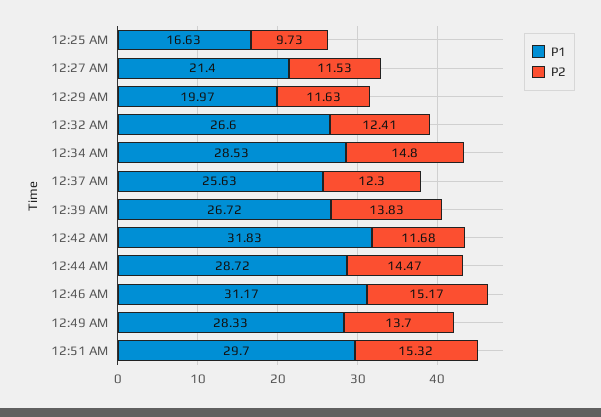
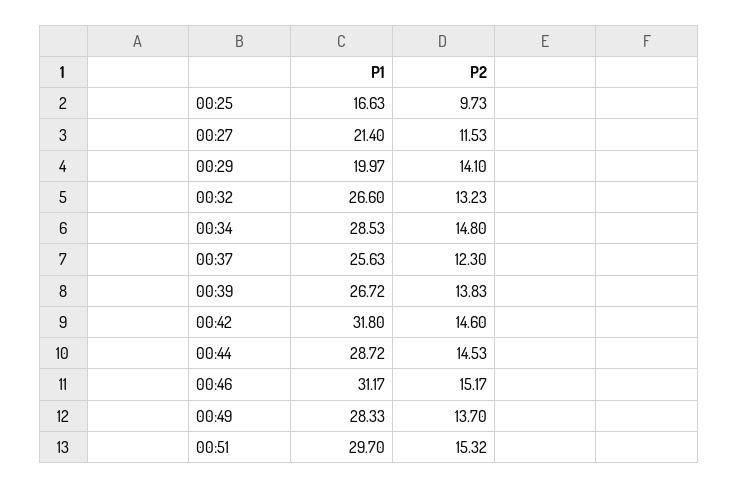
  {
    "P1": {
      "12:25 AM": 16.63,
      "12:27 AM": 21.4,
      "12:29 AM": 19.97,
      "12:32 AM": 26.6,
      "12:34 AM": 28.53,
      "12:37 AM": 25.63,
      "12:39 AM": 26.72,
-     "12:42 AM": 31.83,
+     "12:42 AM": 31.8,
      "12:44 AM": 28.72,
      "12:46 AM": 31.17,
      "12:49 AM": 28.33,
      "12:51 AM": 29.7
    },
    "P2": {
      "12:25 AM": 9.73,
      "12:27 AM": 11.53,
-     "12:29 AM": 11.63,
+     "12:29 AM": 14.1,
-     "12:32 AM": 12.41,
+     "12:32 AM": 13.23,
      "12:34 AM": 14.8,
      "12:37 AM": 12.3,
      "12:39 AM": 13.83,
-     "12:42 AM": 11.68,
+     "12:42 AM": 14.6,
-     "12:44 AM": 14.47,
+     "12:44 AM": 14.53,
      "12:46 AM": 15.17,
      "12:49 AM": 13.7,
      "12:51 AM": 15.32
    }
  }

